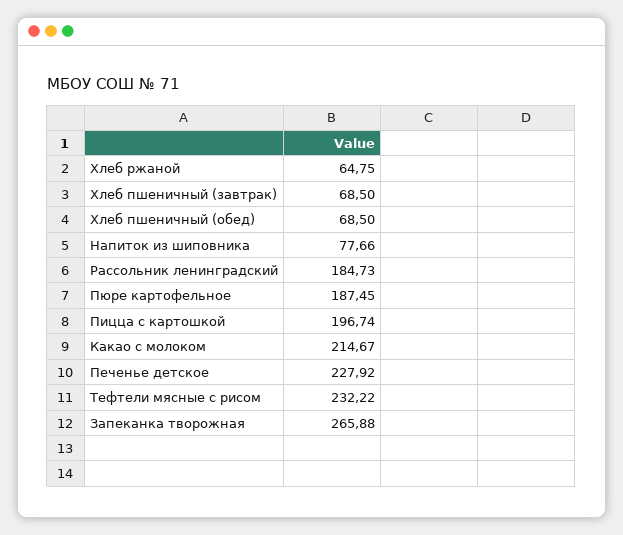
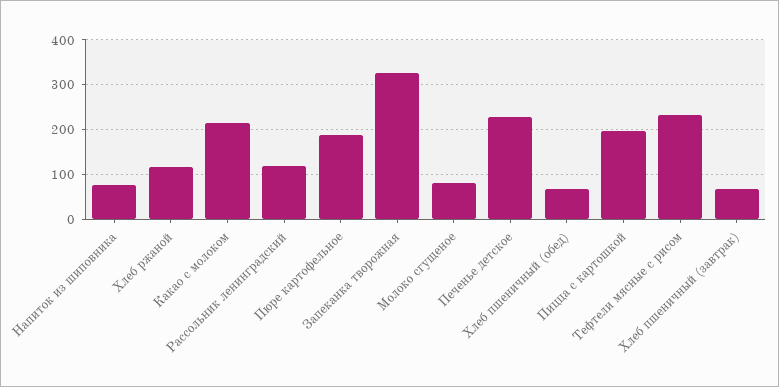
  {
-   "Хлеб ржаной": 64.75,
+   "Хлеб ржаной": 120,
    "Хлеб пшеничный (завтрак)": 68.5,
    "Хлеб пшеничный (обед)": 68.5,
    "Напиток из шиповника": 77.66,
-   "Рассольник ленинградский": 184.73,
+   "Рассольник ленинградский": 120,
    "Пюре картофельное": 187.45,
    "Пицца с картошкой": 196.74,
    "Какао с молоком": 214.67,
    "Печенье детское": 227.92,
    "Тефтели мясные с рисом": 232.22,
-   "Запеканка творожная": 265.88
+   "Запеканка творожная": 320,
+   "Молоко сгущеное": 80
  }

